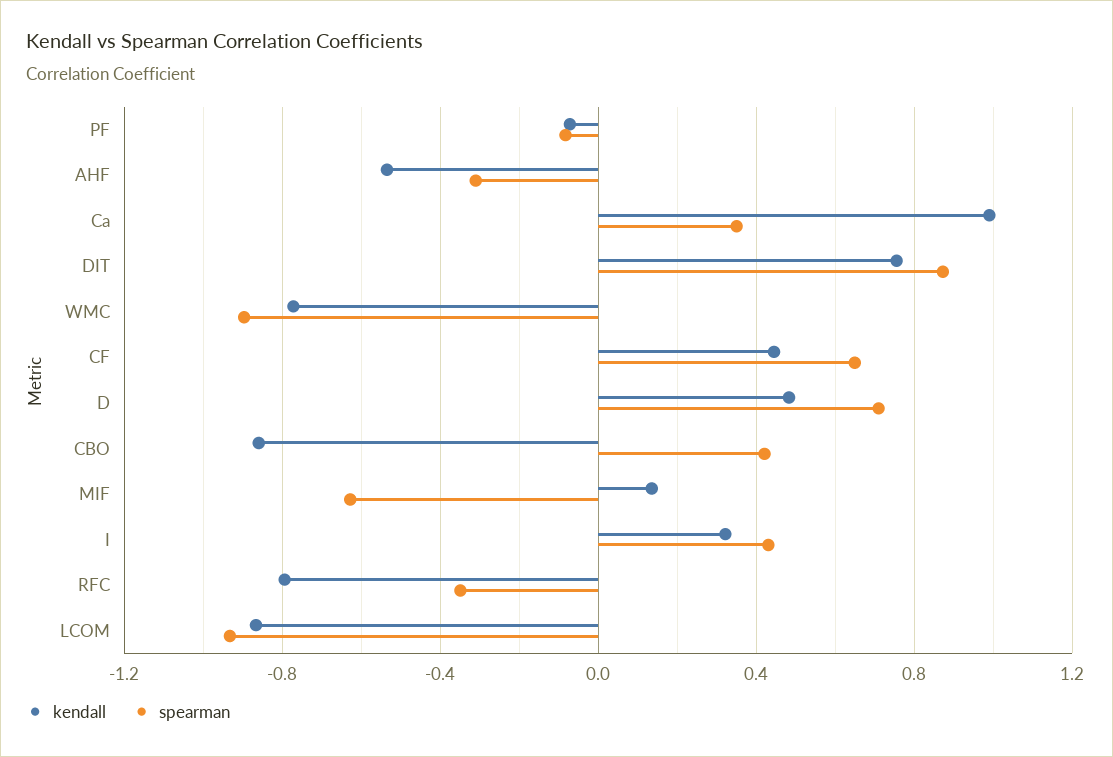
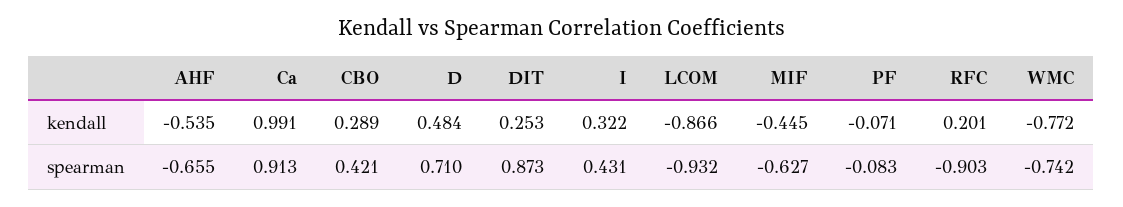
  {
    "kendall": {
      "PF": -0.071,
      "AHF": -0.535,
      "Ca": 0.991,
-     "DIT": 0.75,
+     "DIT": 0.253,
      "WMC": -0.772,
-     "CF": 0.45,
      "D": 0.484,
-     "CBO": -0.85,
+     "CBO": 0.289,
-     "MIF": 0.15,
+     "MIF": -0.445,
      "I": 0.322,
-     "RFC": -0.8,
+     "RFC": 0.201,
      "LCOM": -0.866
    },
    "spearman": {
      "PF": -0.083,
-     "AHF": -0.3,
+     "AHF": -0.655,
-     "Ca": 0.35,
+     "Ca": 0.913,
      "DIT": 0.873,
-     "WMC": -0.9,
+     "WMC": -0.742,
-     "CF": 0.65,
      "D": 0.71,
      "CBO": 0.421,
      "MIF": -0.627,
      "I": 0.431,
-     "RFC": -0.35,
+     "RFC": -0.903,
      "LCOM": -0.932
    }
  }

